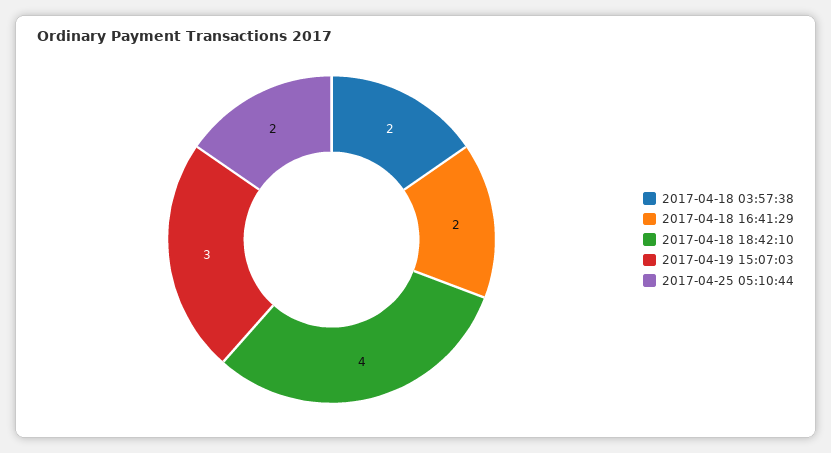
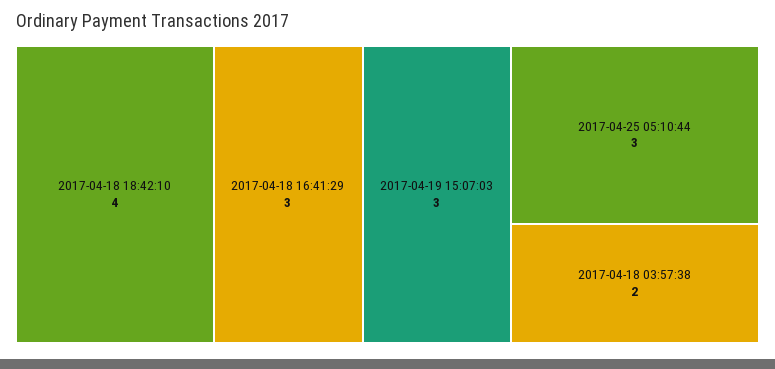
  {
    "2017-04-18 03:57:38": 2,
-   "2017-04-18 16:41:29": 2,
+   "2017-04-18 16:41:29": 3,
    "2017-04-18 18:42:10": 4,
    "2017-04-19 15:07:03": 3,
-   "2017-04-25 05:10:44": 2
+   "2017-04-25 05:10:44": 3
  }

